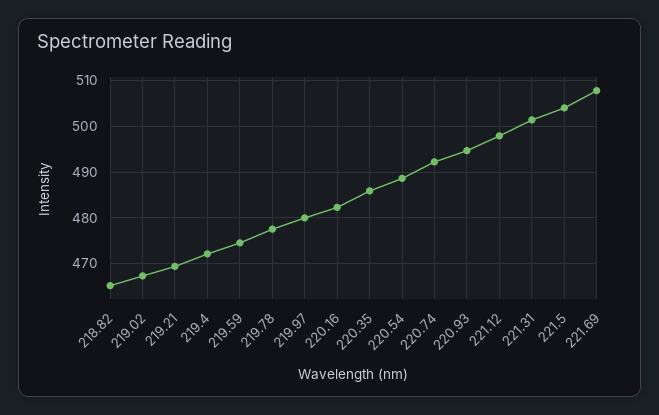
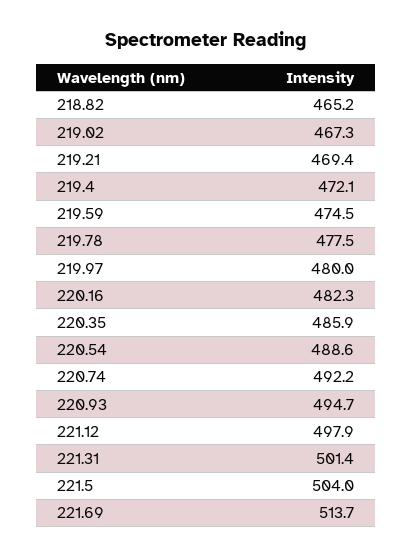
  {
    "218.82": 465.2,
    "219.02": 467.3,
    "219.21": 469.4,
    "219.4": 472.1,
    "219.59": 474.5,
    "219.78": 477.5,
    "219.97": 480,
    "220.16": 482.3,
    "220.35": 485.9,
    "220.54": 488.6,
    "220.74": 492.2,
    "220.93": 494.7,
    "221.12": 497.9,
    "221.31": 501.4,
    "221.5": 504,
-   "221.69": 508
+   "221.69": 513.7
  }

